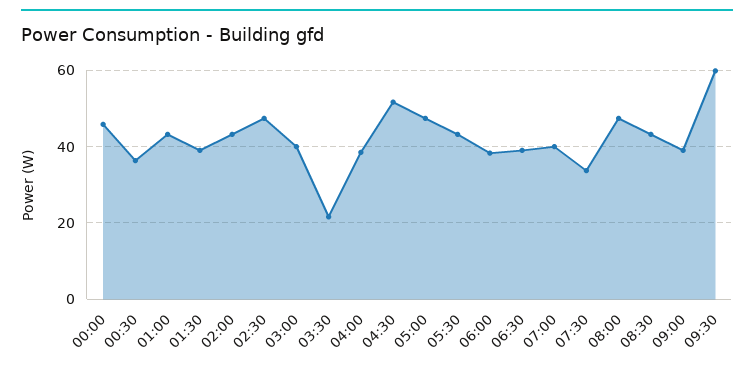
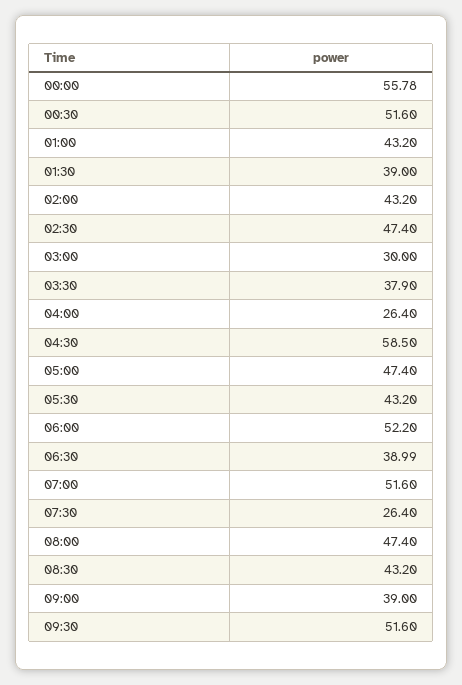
  {
-   "00:00": 46,
+   "00:00": 55.78,
-   "00:30": 36,
+   "00:30": 51.6,
    "01:00": 43.2,
    "01:30": 39,
    "02:00": 43.2,
    "02:30": 47.4,
-   "03:00": 40,
+   "03:00": 30,
-   "03:30": 22,
+   "03:30": 37.9,
-   "04:00": 38,
+   "04:00": 26.4,
-   "04:30": 52,
+   "04:30": 58.5,
    "05:00": 47.4,
    "05:30": 43.2,
-   "06:00": 38,
+   "06:00": 52.2,
    "06:30": 38.99,
-   "07:00": 40,
+   "07:00": 51.6,
-   "07:30": 34,
+   "07:30": 26.4,
    "08:00": 47.4,
    "08:30": 43.2,
    "09:00": 39,
-   "09:30": 60
+   "09:30": 51.6
  }

